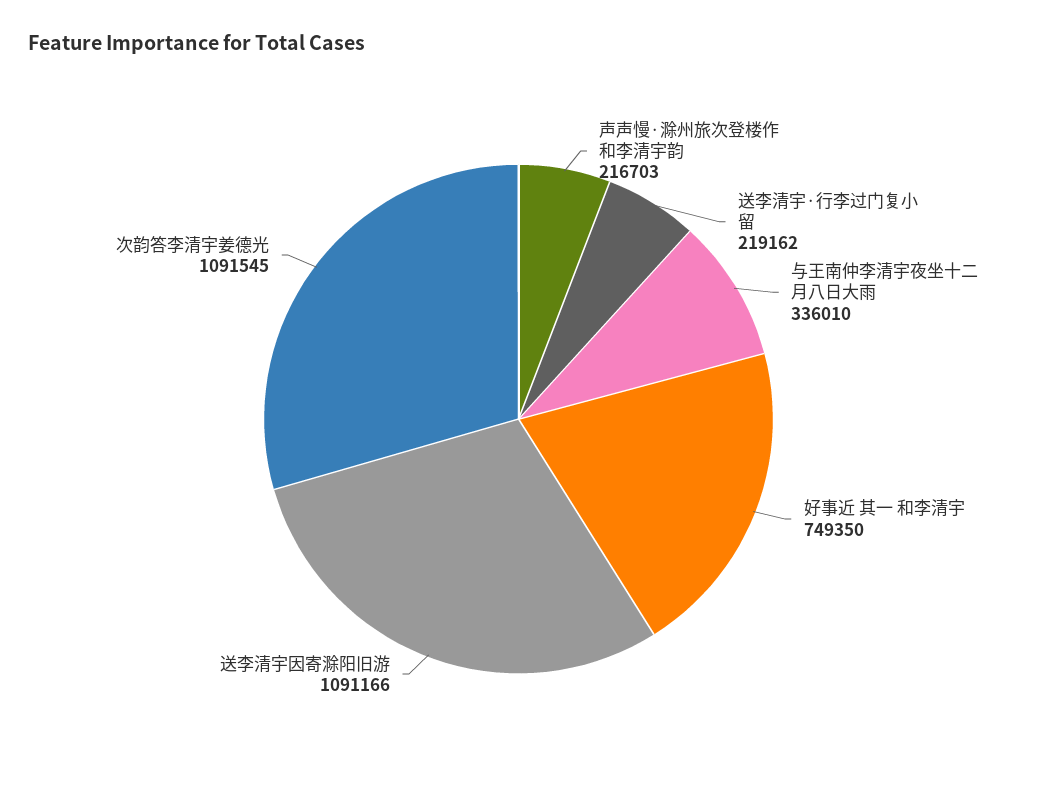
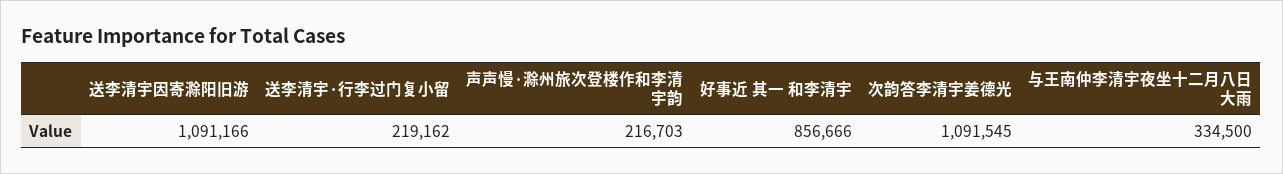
  {
    "声声慢·滁州旅次登楼作和李清宇韵": 216703,
    "送李清宇·行李过门复小留": 219162,
-   "与王南仲李清宇夜坐十二月八日大雨": 336010,
+   "与王南仲李清宇夜坐十二月八日大雨": 334500,
-   "好事近 其一 和李清宇": 749350,
+   "好事近 其一 和李清宇": 856666,
    "送李清宇因寄滁阳旧游": 1091166,
    "次韵答李清宇姜德光": 1091545
  }

